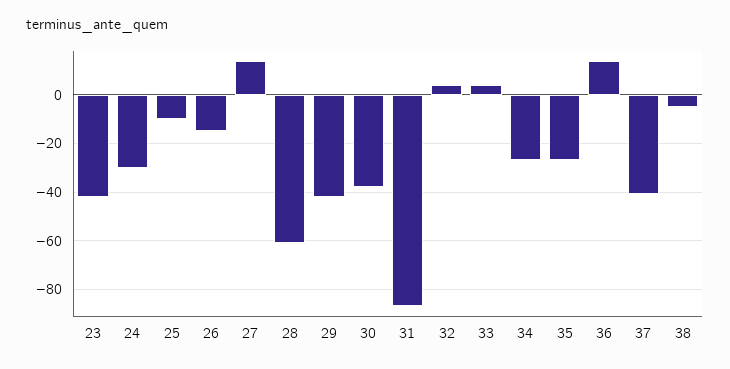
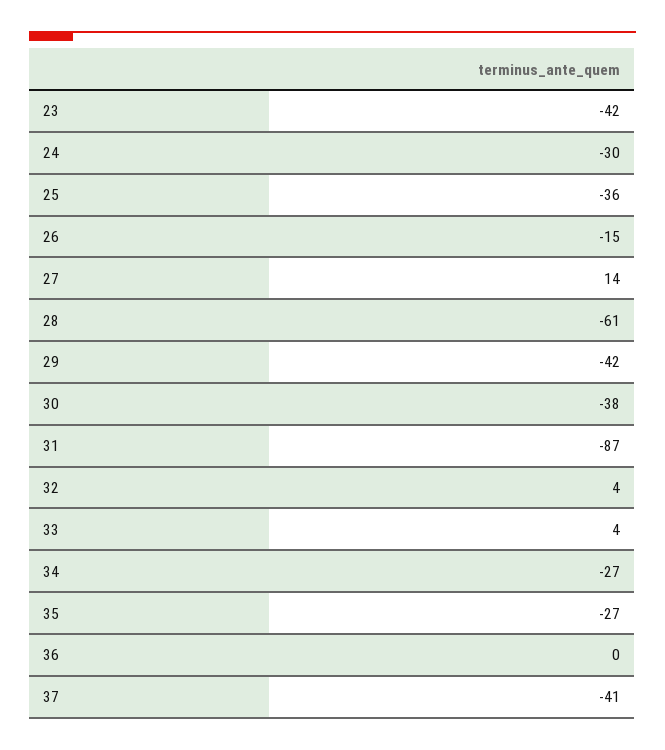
  {
    "23": -42,
    "24": -30,
-   "25": -10,
+   "25": -36,
    "26": -15,
    "27": 14,
    "28": -61,
    "29": -42,
    "30": -38,
    "31": -87,
    "32": 4,
    "33": 4,
    "34": -27,
    "35": -27,
-   "36": 15,
+   "36": 0,
-   "37": -41,
+   "37": -41
-   "38": -5
  }

